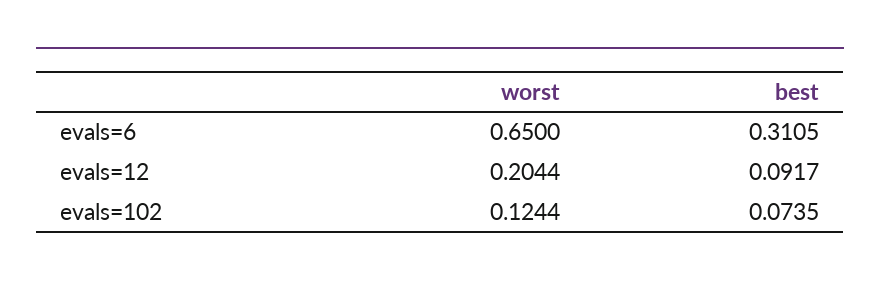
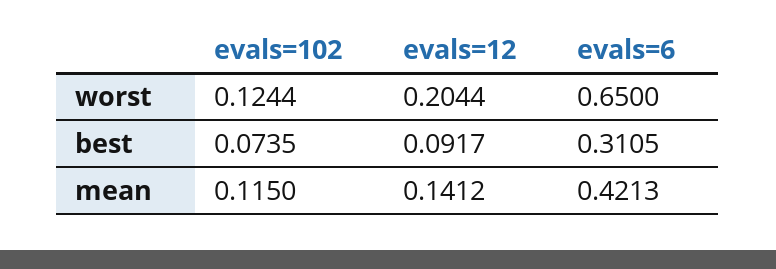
  {
    "worst": {
      "evals=6": 0.65,
      "evals=12": 0.2044,
      "evals=102": 0.1244
    },
    "best": {
      "evals=6": 0.3105,
      "evals=12": 0.0917,
      "evals=102": 0.0735
-   }
+   },
+   "mean": {
+     "evals=102": 0.115,
+     "evals=12": 0.1412,
+     "evals=6": 0.4213
+   }
  }

